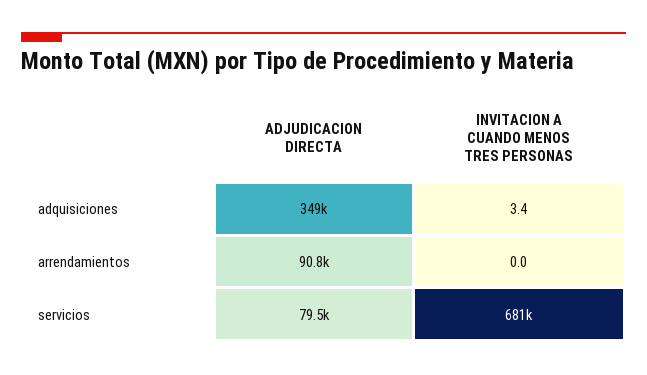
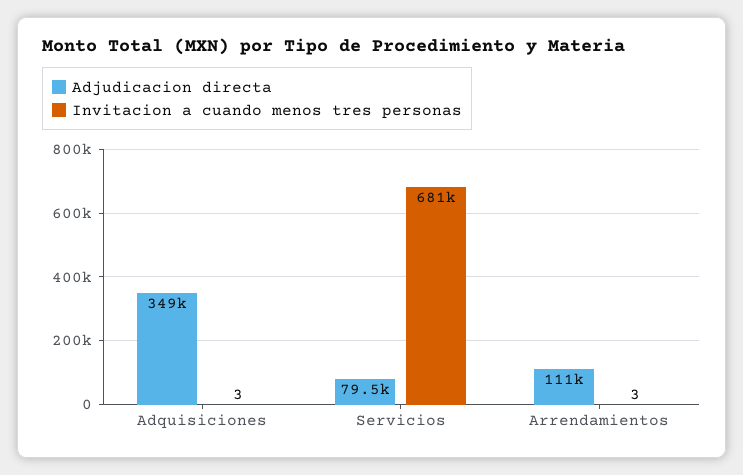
  {
    "ADJUDICACION DIRECTA": {
      "adquisiciones": 349000,
-     "arrendamientos": 90800,
+     "arrendamientos": 111000,
      "servicios": 79500
    },
    "INVITACION A CUANDO MENOS TRES PERSONAS": {
      "adquisiciones": 3.4,
-     "arrendamientos": 0,
+     "arrendamientos": 3,
      "servicios": 681000
    }
  }

